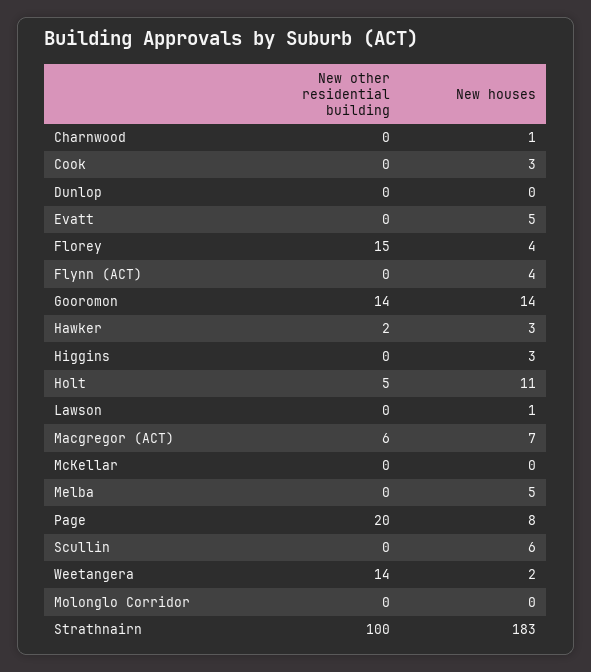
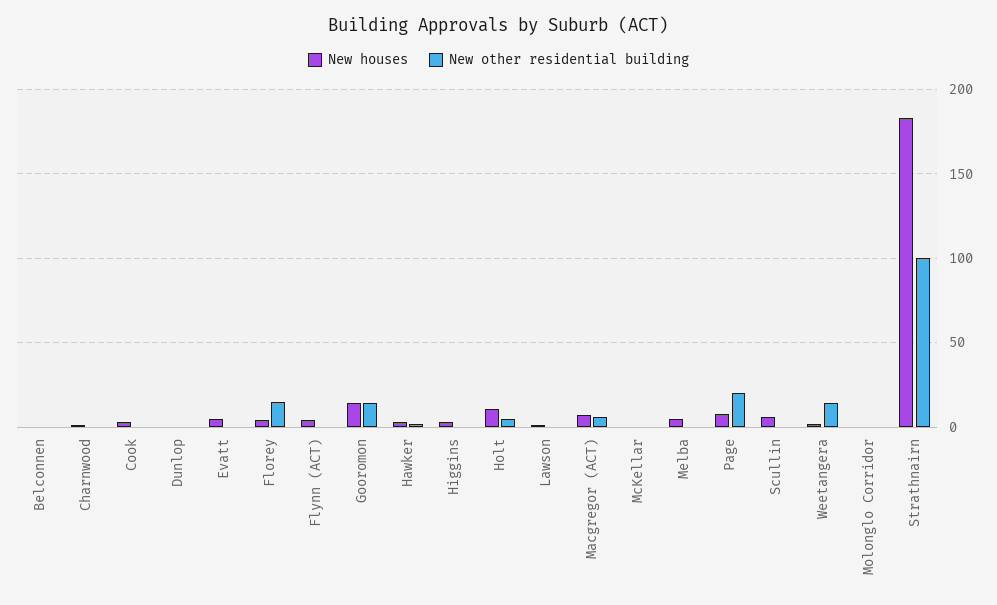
  {
    "New other residential building": {
      "Charnwood": 0,
      "Cook": 0,
      "Dunlop": 0,
      "Evatt": 0,
      "Florey": 15,
      "Flynn (ACT)": 0,
      "Gooromon": 14,
      "Hawker": 2,
      "Higgins": 0,
      "Holt": 5,
      "Lawson": 0,
      "Macgregor (ACT)": 6,
      "McKellar": 0,
      "Melba": 0,
      "Page": 20,
      "Scullin": 0,
      "Weetangera": 14,
      "Molonglo Corridor": 0,
-     "Strathnairn": 100
+     "Strathnairn": 100,
+     "Belconnen": 0
    },
    "New houses": {
      "Charnwood": 1,
      "Cook": 3,
      "Dunlop": 0,
      "Evatt": 5,
      "Florey": 4,
      "Flynn (ACT)": 4,
      "Gooromon": 14,
      "Hawker": 3,
      "Higgins": 3,
      "Holt": 11,
      "Lawson": 1,
      "Macgregor (ACT)": 7,
      "McKellar": 0,
      "Melba": 5,
      "Page": 8,
      "Scullin": 6,
      "Weetangera": 2,
      "Molonglo Corridor": 0,
-     "Strathnairn": 183
+     "Strathnairn": 183,
+     "Belconnen": 0
    }
  }

